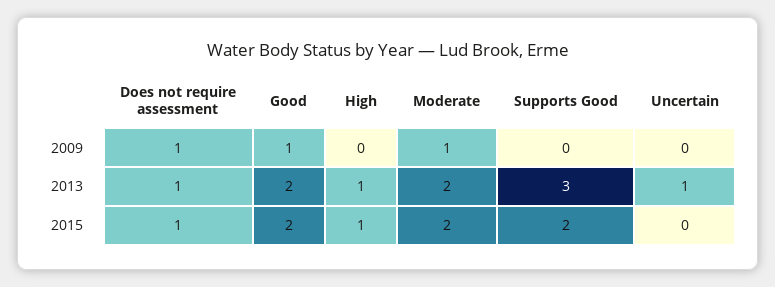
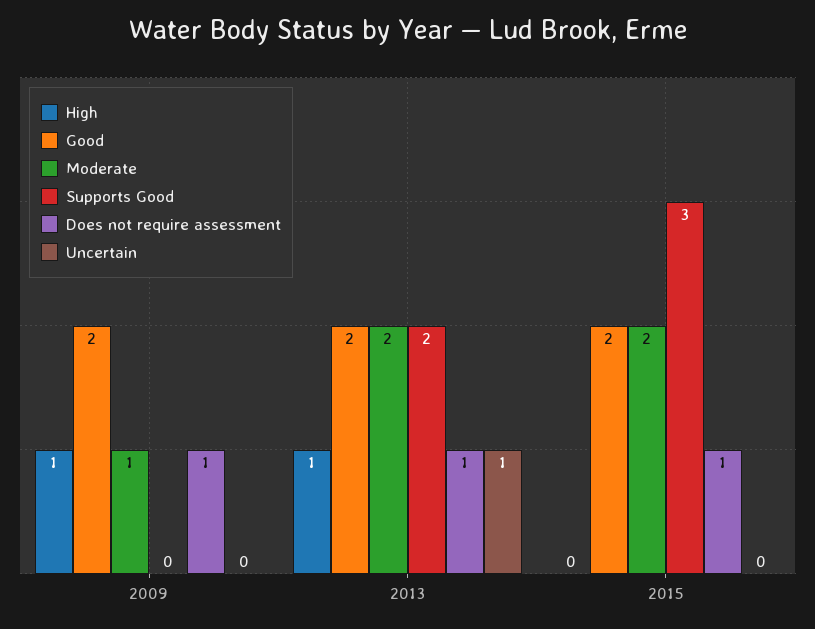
  {
    "Does not require assessment": {
      "2009": 1,
      "2013": 1,
      "2015": 1
    },
    "Good": {
-     "2009": 1,
+     "2009": 2,
      "2013": 2,
      "2015": 2
    },
    "High": {
-     "2009": 0,
+     "2009": 1,
      "2013": 1,
-     "2015": 1
+     "2015": 0
    },
    "Moderate": {
      "2009": 1,
      "2013": 2,
      "2015": 2
    },
    "Supports Good": {
      "2009": 0,
-     "2013": 3,
+     "2013": 2,
-     "2015": 2
+     "2015": 3
    },
    "Uncertain": {
      "2009": 0,
      "2013": 1,
      "2015": 0
    }
  }

